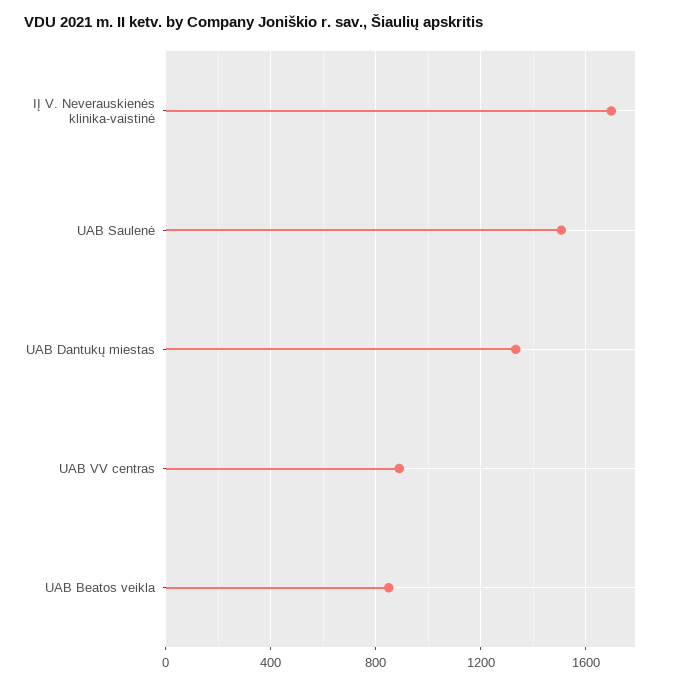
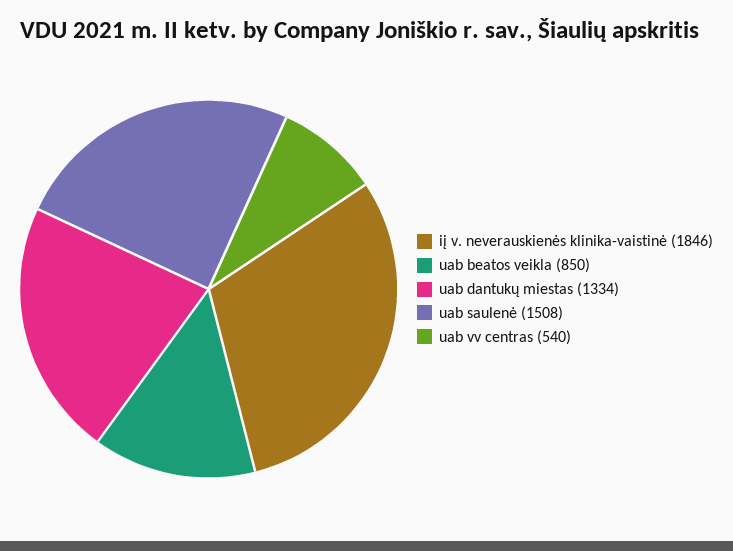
  {
-   "IĮ V. Neverauskienės klinika-vaistinė": 1700,
+   "IĮ V. Neverauskienės klinika-vaistinė": 1846,
    "UAB Saulenė": 1508,
    "UAB Dantukų miestas": 1334,
-   "UAB VV centras": 900,
+   "UAB VV centras": 540,
    "UAB Beatos veikla": 850
  }

